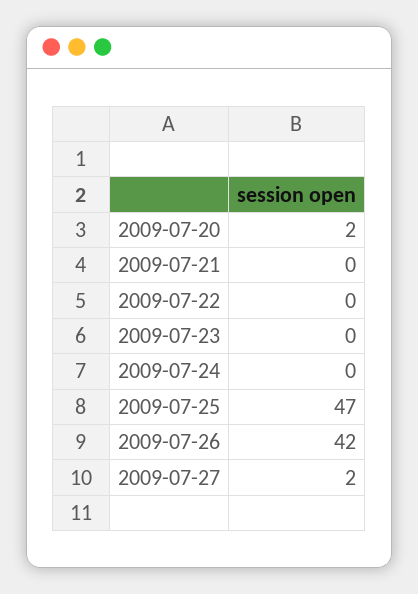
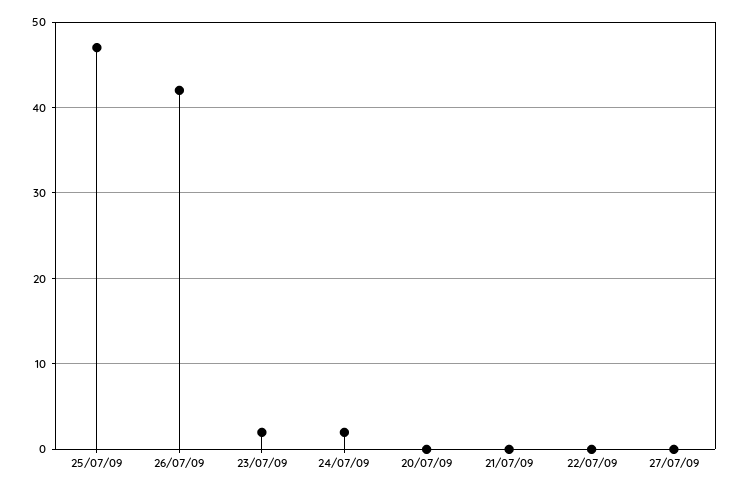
  {
-   "2009-07-20": 2,
+   "2009-07-20": 0,
    "2009-07-21": 0,
    "2009-07-22": 0,
-   "2009-07-23": 0,
+   "2009-07-23": 2,
-   "2009-07-24": 0,
+   "2009-07-24": 2,
    "2009-07-25": 47,
    "2009-07-26": 42,
-   "2009-07-27": 2
+   "2009-07-27": 0
  }

